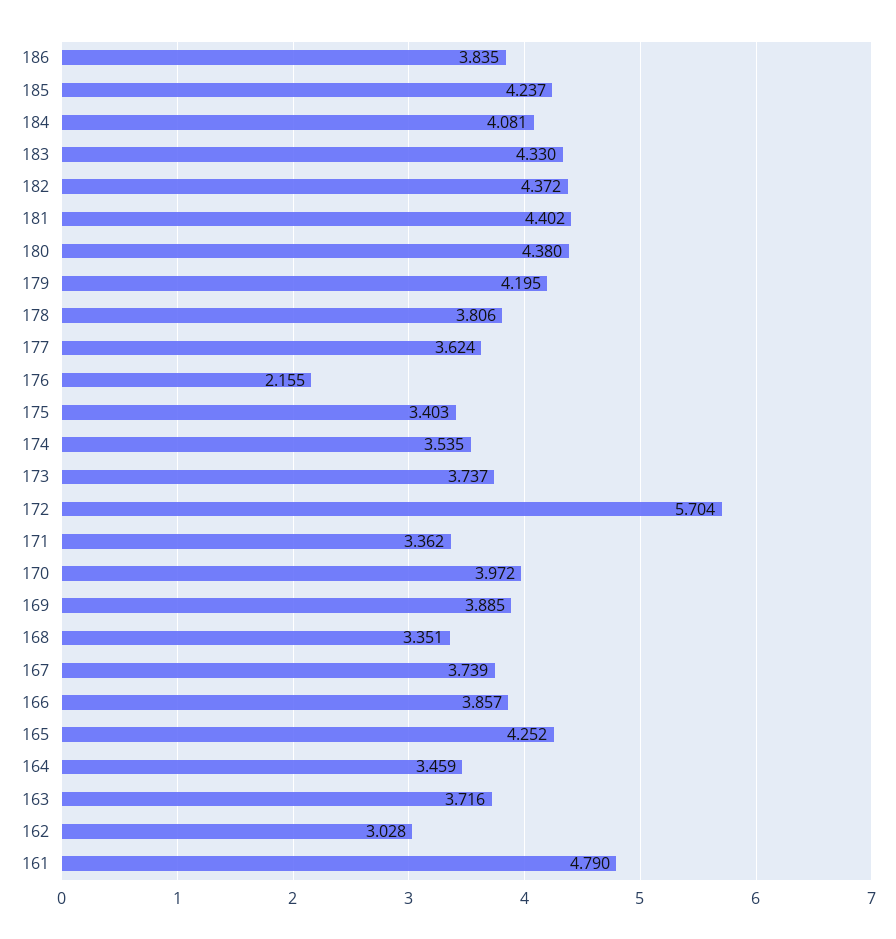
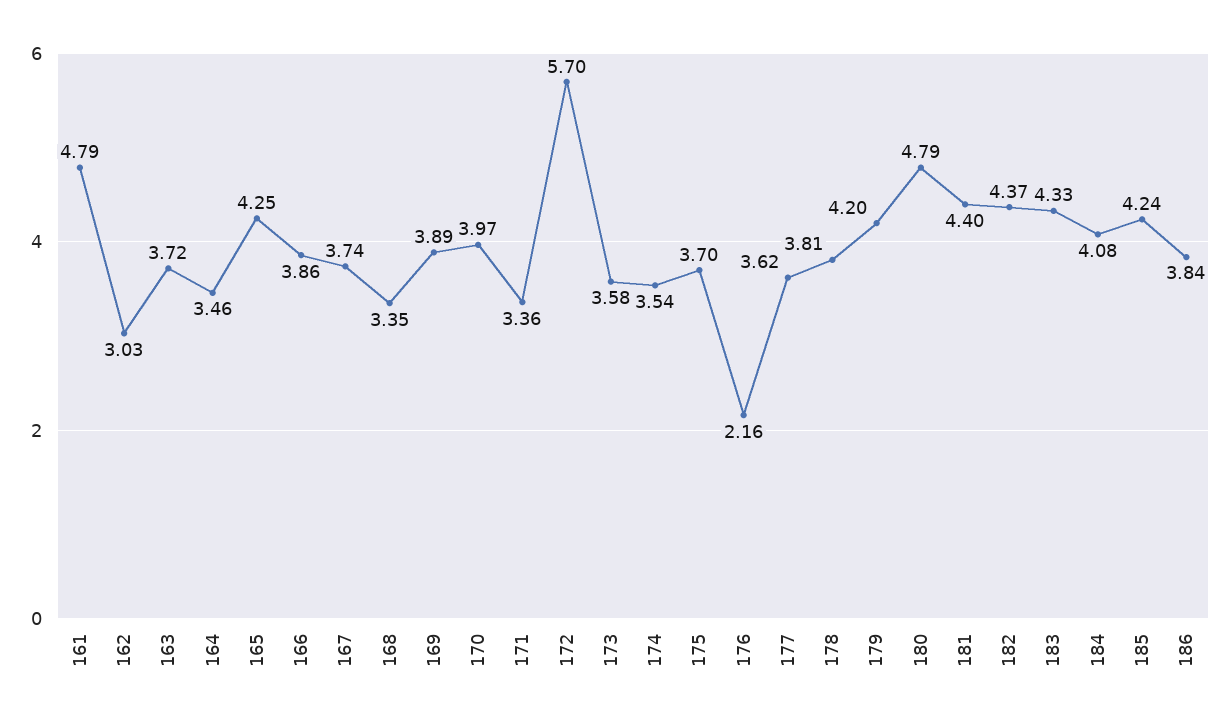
  {
    "186": 3.835,
    "185": 4.237,
    "184": 4.081,
    "183": 4.33,
    "182": 4.372,
    "181": 4.402,
-   "180": 4.38,
+   "180": 4.79,
    "179": 4.195,
    "178": 3.806,
    "177": 3.624,
    "176": 2.155,
-   "175": 3.403,
+   "175": 3.7,
    "174": 3.535,
-   "173": 3.737,
+   "173": 3.58,
    "172": 5.704,
    "171": 3.362,
    "170": 3.972,
    "169": 3.885,
    "168": 3.351,
    "167": 3.739,
    "166": 3.857,
    "165": 4.252,
    "164": 3.459,
    "163": 3.716,
    "162": 3.028,
    "161": 4.79
  }

